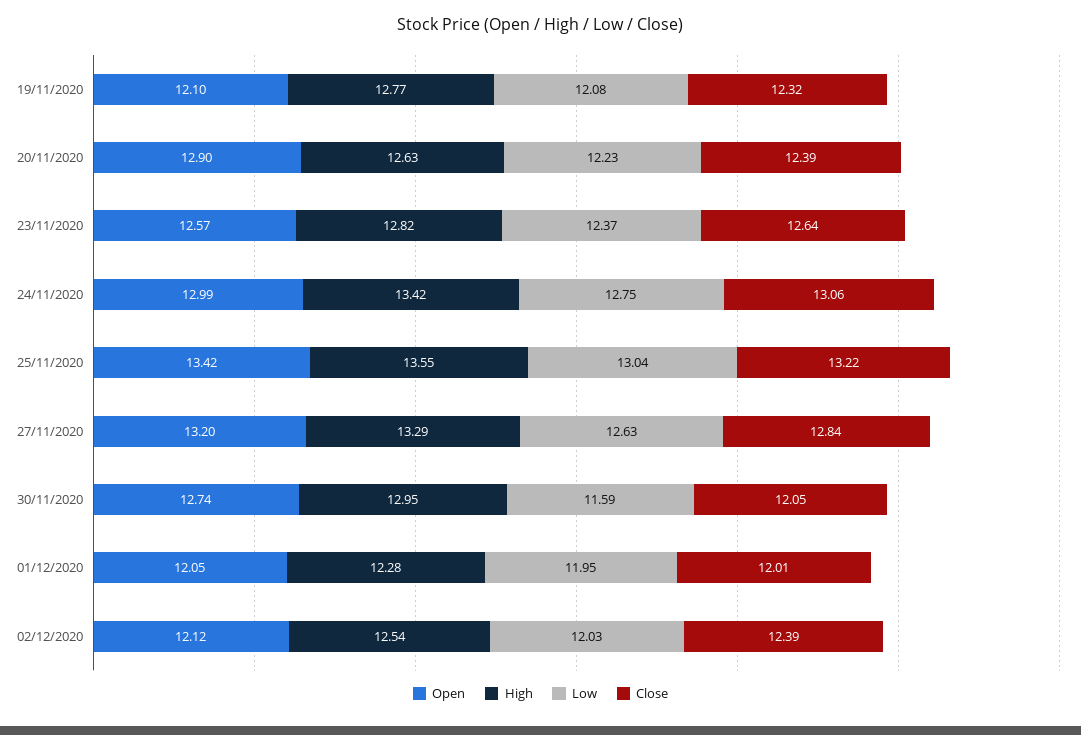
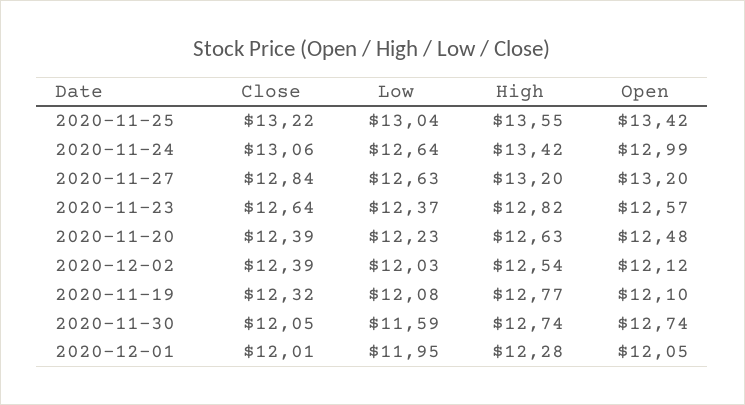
  {
    "Open": {
      "19/11/2020": 12.1,
-     "20/11/2020": 12.9,
+     "20/11/2020": 12.48,
      "23/11/2020": 12.57,
      "24/11/2020": 12.99,
      "25/11/2020": 13.42,
      "27/11/2020": 13.2,
      "30/11/2020": 12.74,
      "01/12/2020": 12.05,
      "02/12/2020": 12.12
    },
    "High": {
      "19/11/2020": 12.77,
      "20/11/2020": 12.63,
      "23/11/2020": 12.82,
      "24/11/2020": 13.42,
      "25/11/2020": 13.55,
-     "27/11/2020": 13.29,
+     "27/11/2020": 13.2,
-     "30/11/2020": 12.95,
+     "30/11/2020": 12.74,
      "01/12/2020": 12.28,
      "02/12/2020": 12.54
    },
    "Low": {
      "19/11/2020": 12.08,
      "20/11/2020": 12.23,
      "23/11/2020": 12.37,
-     "24/11/2020": 12.75,
+     "24/11/2020": 12.64,
      "25/11/2020": 13.04,
      "27/11/2020": 12.63,
      "30/11/2020": 11.59,
      "01/12/2020": 11.95,
      "02/12/2020": 12.03
    },
    "Close": {
      "19/11/2020": 12.32,
      "20/11/2020": 12.39,
      "23/11/2020": 12.64,
      "24/11/2020": 13.06,
      "25/11/2020": 13.22,
      "27/11/2020": 12.84,
      "30/11/2020": 12.05,
      "01/12/2020": 12.01,
      "02/12/2020": 12.39
    }
  }

